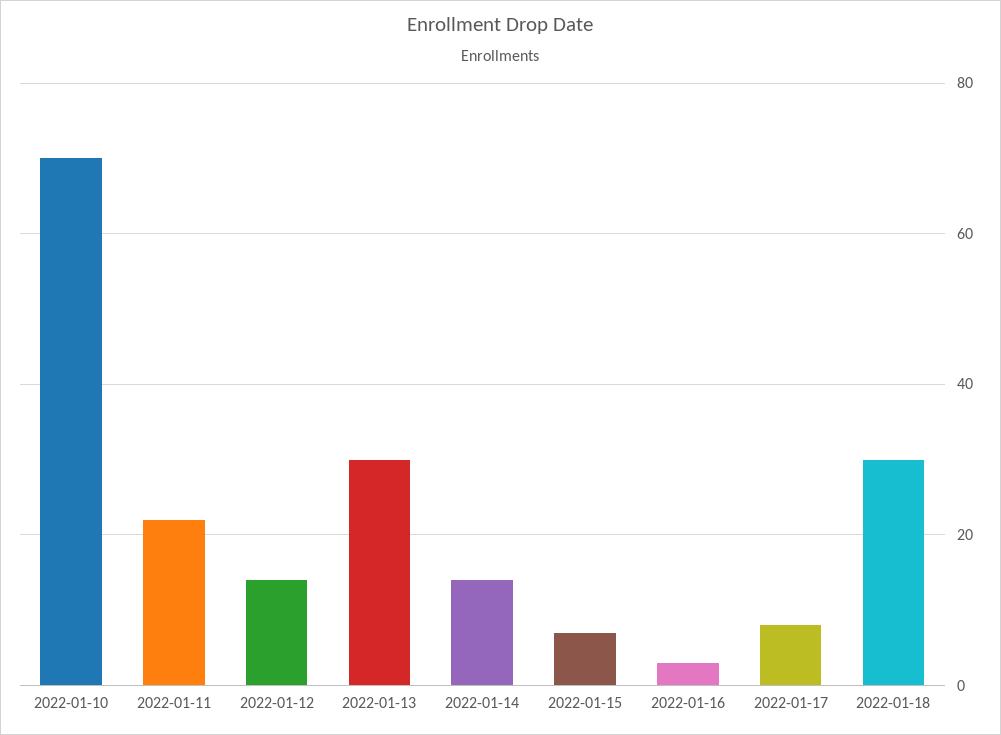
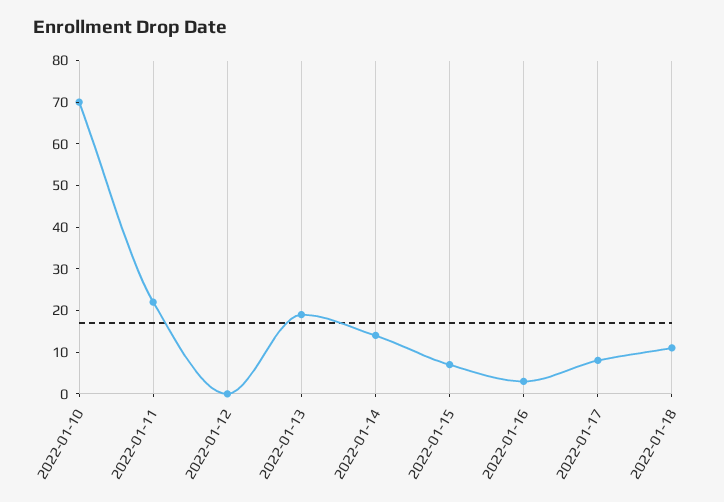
  {
    "2022-01-10": 70,
    "2022-01-11": 20,
-   "2022-01-12": 15,
+   "2022-01-12": 0,
-   "2022-01-13": 30,
+   "2022-01-13": 20,
    "2022-01-14": 15,
    "2022-01-15": 5,
    "2022-01-16": 5,
    "2022-01-17": 10,
-   "2022-01-18": 30
+   "2022-01-18": 10
  }

